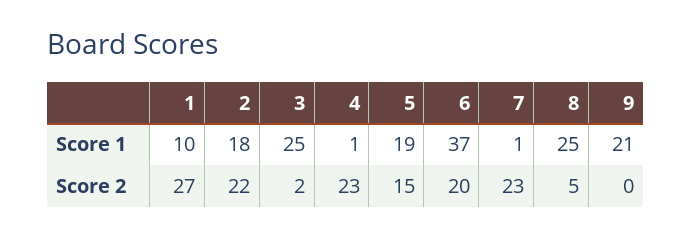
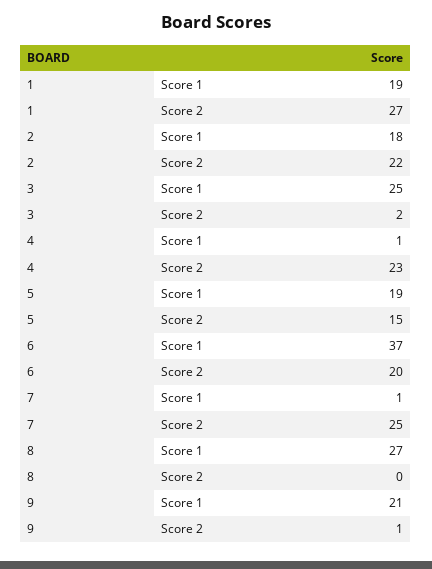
  {
    "1": {
-     "Score 1": 10,
+     "Score 1": 19,
      "Score 2": 27
    },
    "2": {
      "Score 1": 18,
      "Score 2": 22
    },
    "3": {
      "Score 1": 25,
      "Score 2": 2
    },
    "4": {
      "Score 1": 1,
      "Score 2": 23
    },
    "5": {
      "Score 1": 19,
      "Score 2": 15
    },
    "6": {
      "Score 1": 37,
      "Score 2": 20
    },
    "7": {
      "Score 1": 1,
-     "Score 2": 23
+     "Score 2": 25
    },
    "8": {
-     "Score 1": 25,
+     "Score 1": 27,
-     "Score 2": 5
+     "Score 2": 0
    },
    "9": {
      "Score 1": 21,
-     "Score 2": 0
+     "Score 2": 1
    }
  }

